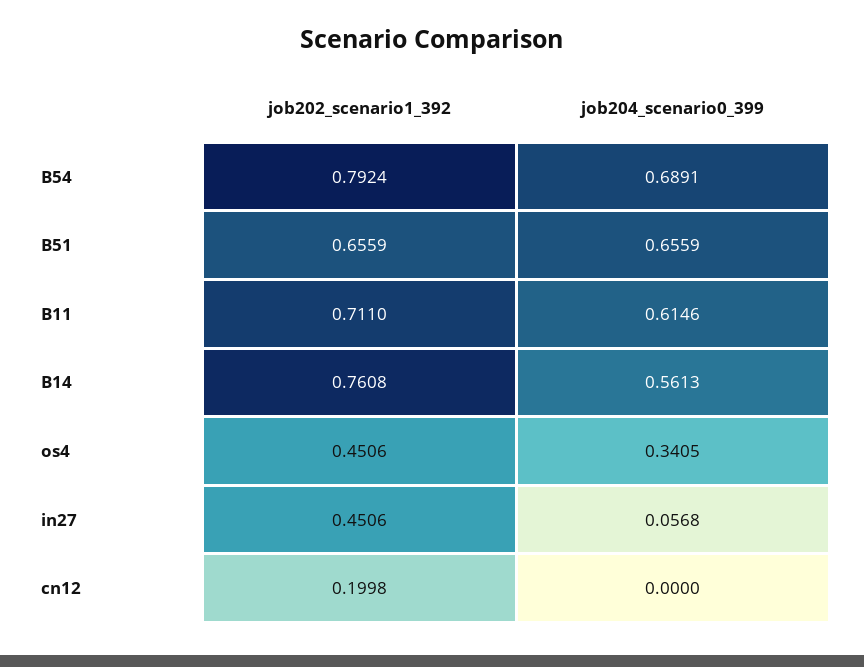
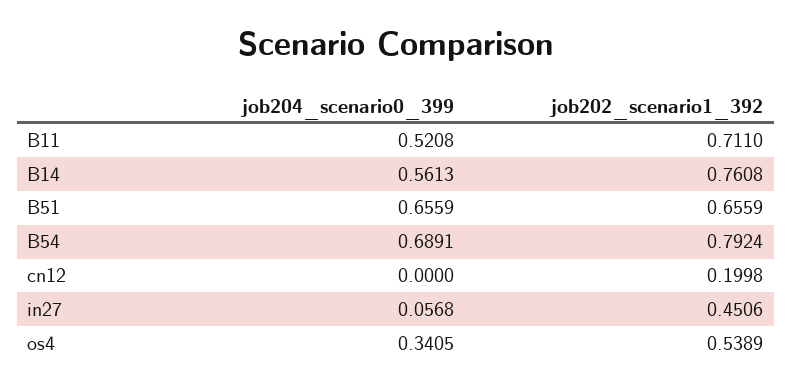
  {
    "job202_scenario1_392": {
      "B54": 0.7924,
      "B51": 0.6559,
      "B11": 0.711,
      "B14": 0.7608,
-     "os4": 0.4506,
+     "os4": 0.5389,
      "in27": 0.4506,
      "cn12": 0.1998
    },
    "job204_scenario0_399": {
      "B54": 0.6891,
      "B51": 0.6559,
-     "B11": 0.6146,
+     "B11": 0.5208,
      "B14": 0.5613,
      "os4": 0.3405,
      "in27": 0.0568,
      "cn12": 0
    }
  }

